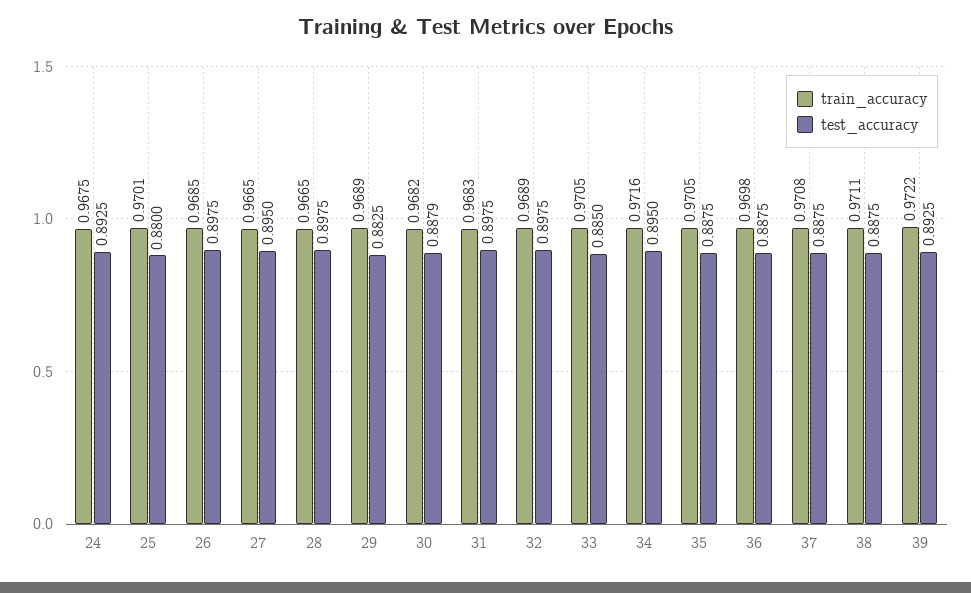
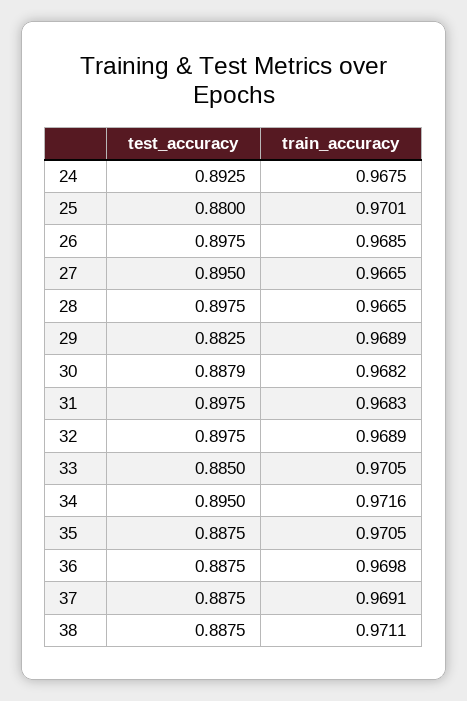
  {
    "train_accuracy": {
      "24": 0.9675,
      "25": 0.9701,
      "26": 0.9685,
      "27": 0.9665,
      "28": 0.9665,
      "29": 0.9689,
      "30": 0.9682,
      "31": 0.9683,
      "32": 0.9689,
      "33": 0.9705,
      "34": 0.9716,
      "35": 0.9705,
      "36": 0.9698,
-     "37": 0.9708,
+     "37": 0.9691,
-     "38": 0.9711,
+     "38": 0.9711
-     "39": 0.9722
    },
    "test_accuracy": {
      "24": 0.8925,
      "25": 0.88,
      "26": 0.8975,
      "27": 0.895,
      "28": 0.8975,
      "29": 0.8825,
      "30": 0.8879,
      "31": 0.8975,
      "32": 0.8975,
      "33": 0.885,
      "34": 0.895,
      "35": 0.8875,
      "36": 0.8875,
      "37": 0.8875,
-     "38": 0.8875,
+     "38": 0.8875
-     "39": 0.8925
    }
  }

